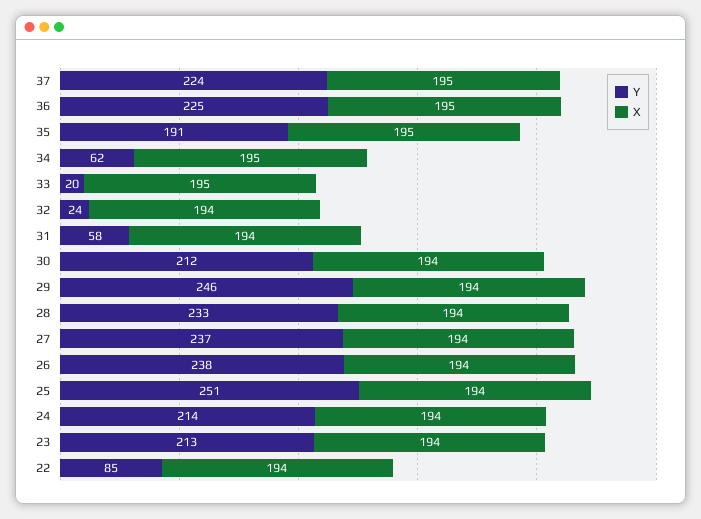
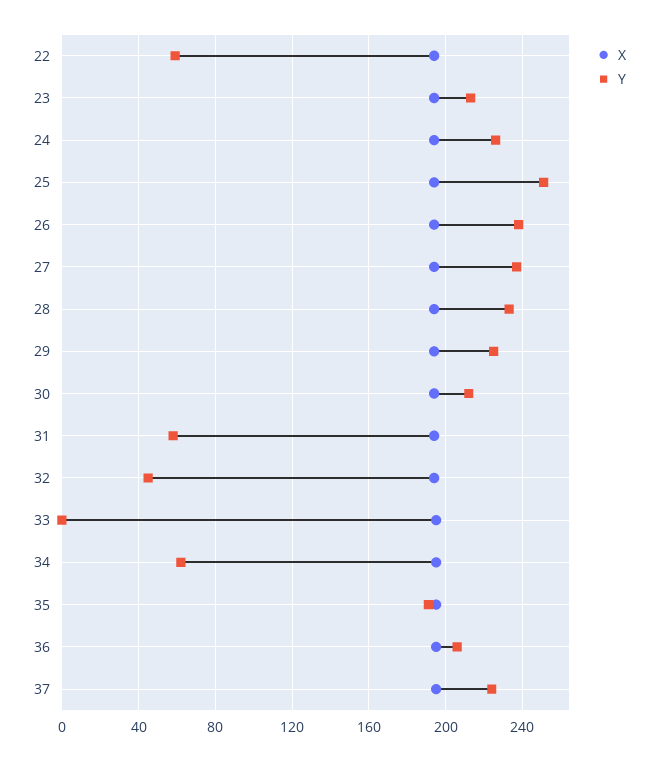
  {
    "Y": {
      "37": 224,
-     "36": 225,
+     "36": 205,
      "35": 191,
      "34": 62,
-     "33": 20,
+     "33": 0,
-     "32": 24,
+     "32": 45,
      "31": 58,
      "30": 212,
-     "29": 246,
+     "29": 225,
      "28": 233,
      "27": 237,
      "26": 238,
      "25": 251,
-     "24": 214,
+     "24": 225,
      "23": 213,
-     "22": 85
+     "22": 60
    },
    "X": {
      "37": 195,
      "36": 195,
      "35": 195,
      "34": 195,
      "33": 195,
      "32": 194,
      "31": 194,
      "30": 194,
      "29": 194,
      "28": 194,
      "27": 194,
      "26": 194,
      "25": 194,
      "24": 194,
      "23": 194,
      "22": 194
    }
  }

